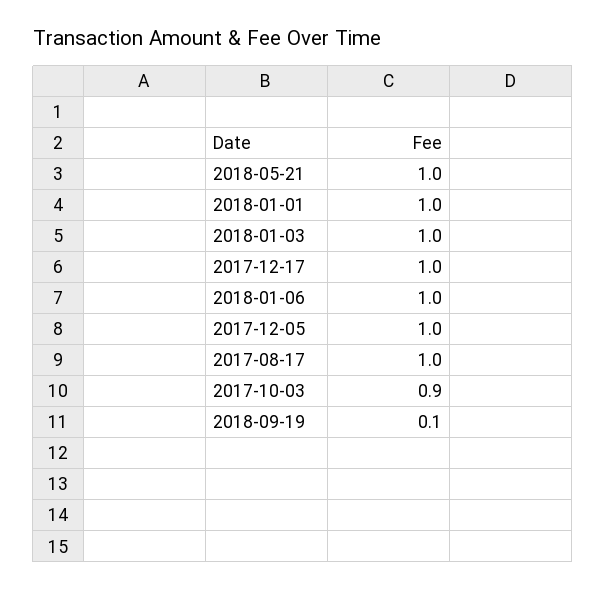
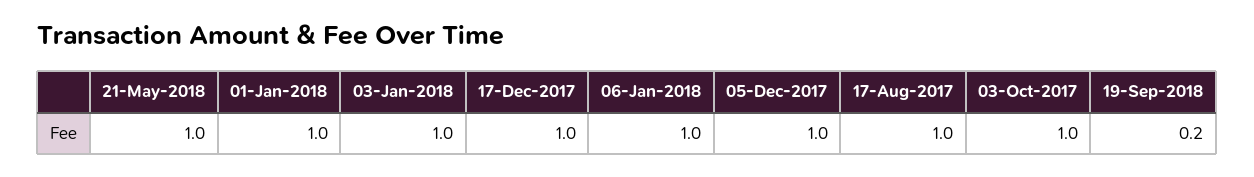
  {
    "2018-05-21": 1,
    "2018-01-01": 1,
    "2018-01-03": 1,
    "2017-12-17": 1,
    "2018-01-06": 1,
    "2017-12-05": 1,
    "2017-08-17": 1,
-   "2017-10-03": 0.9,
+   "2017-10-03": 1,
-   "2018-09-19": 0.1
+   "2018-09-19": 0.2
  }

